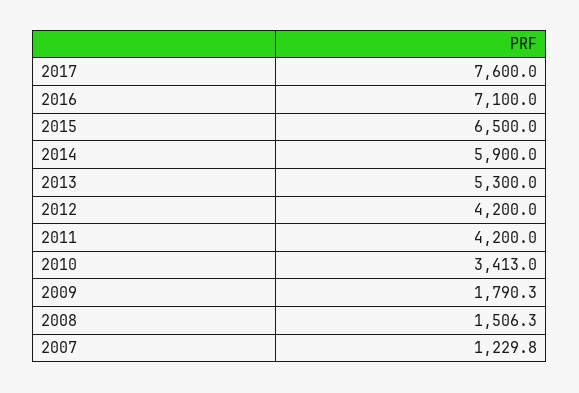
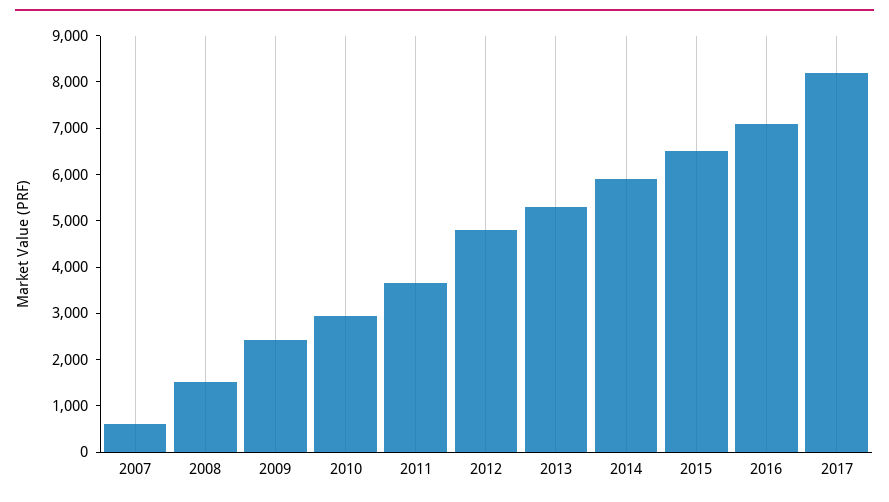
  {
-   "2017": 7600,
+   "2017": 8200,
    "2016": 7100,
    "2015": 6500,
    "2014": 5900,
    "2013": 5300,
-   "2012": 4200,
+   "2012": 4800,
-   "2011": 4200,
+   "2011": 3600,
-   "2010": 3413,
+   "2010": 3000,
-   "2009": 1790.3,
+   "2009": 2400,
    "2008": 1506.3,
-   "2007": 1229.8
+   "2007": 600
  }

